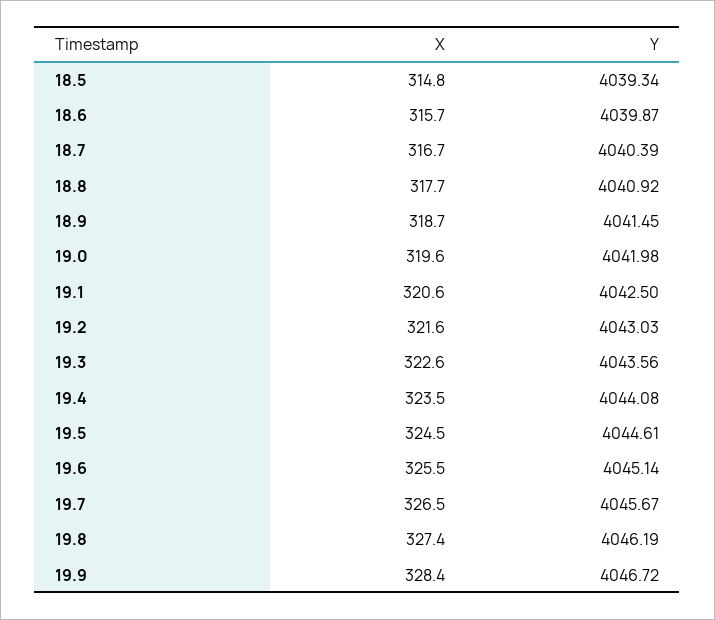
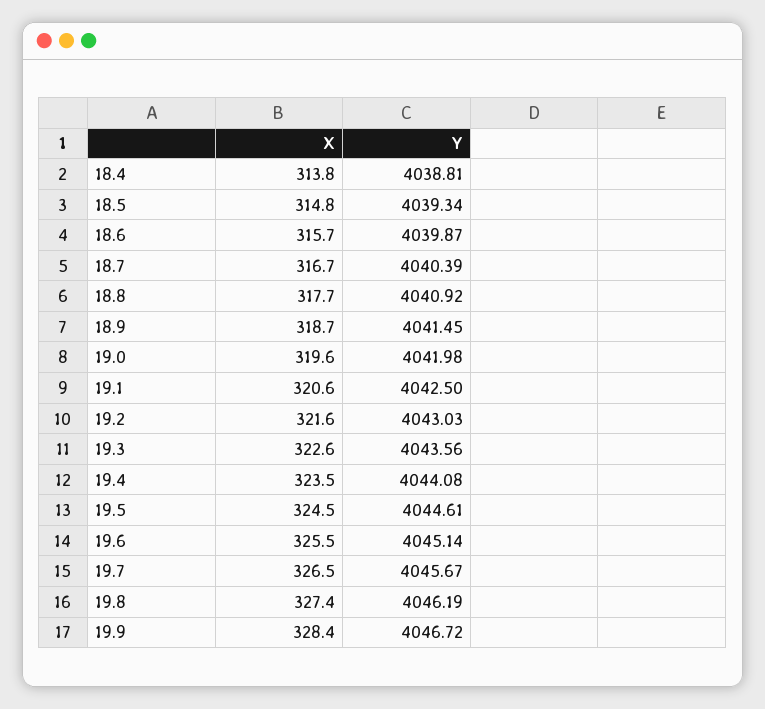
  {
    "X": {
      "18.5": 314.8,
      "18.6": 315.7,
      "18.7": 316.7,
      "18.8": 317.7,
      "18.9": 318.7,
      "19.0": 319.6,
      "19.1": 320.6,
      "19.2": 321.6,
      "19.3": 322.6,
      "19.4": 323.5,
      "19.5": 324.5,
      "19.6": 325.5,
      "19.7": 326.5,
      "19.8": 327.4,
-     "19.9": 328.4
+     "19.9": 328.4,
+     "18.4": 313.8
    },
    "Y": {
      "18.5": 4039.34,
      "18.6": 4039.87,
      "18.7": 4040.39,
      "18.8": 4040.92,
      "18.9": 4041.45,
      "19.0": 4041.98,
      "19.1": 4042.5,
      "19.2": 4043.03,
      "19.3": 4043.56,
      "19.4": 4044.08,
      "19.5": 4044.61,
      "19.6": 4045.14,
      "19.7": 4045.67,
      "19.8": 4046.19,
-     "19.9": 4046.72
+     "19.9": 4046.72,
+     "18.4": 4038.81
    }
  }

